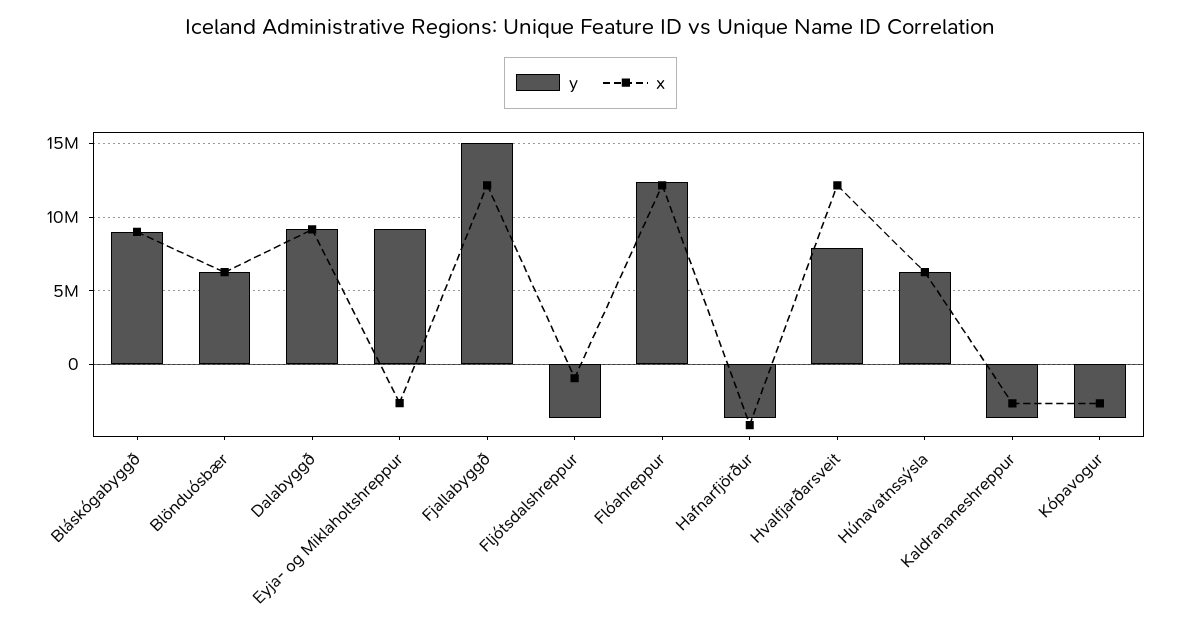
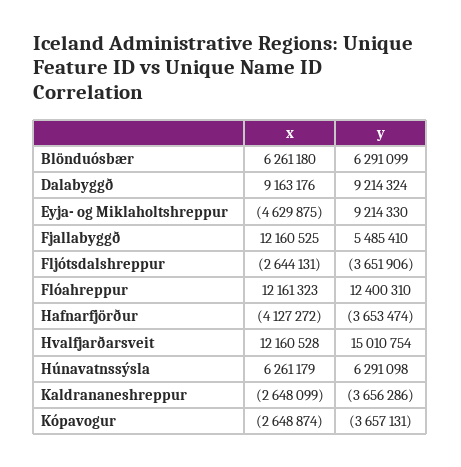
  {
    "y": {
-     "Bláskógabyggð": 9000000,
      "Blönduósbær": 6291099,
      "Dalabyggð": 9214324,
      "Eyja- og Miklaholtshreppur": 9214330,
-     "Fjallabyggð": 15000000,
+     "Fjallabyggð": 5485410,
      "Fljótsdalshreppur": -3651906,
      "Flóahreppur": 12400310,
      "Hafnarfjörður": -3653474,
-     "Hvalfjarðarsveit": 8000000,
+     "Hvalfjarðarsveit": 15010754,
      "Húnavatnssýsla": 6291098,
      "Kaldrananeshreppur": -3656286,
      "Kópavogur": -3657131
    },
    "x": {
-     "Bláskógabyggð": 9000000,
      "Blönduósbær": 6261180,
      "Dalabyggð": 9163176,
-     "Eyja- og Miklaholtshreppur": -2500000,
+     "Eyja- og Miklaholtshreppur": -4629875,
      "Fjallabyggð": 12160525,
-     "Fljótsdalshreppur": -1000000,
+     "Fljótsdalshreppur": -2644131,
      "Flóahreppur": 12161323,
      "Hafnarfjörður": -4127272,
      "Hvalfjarðarsveit": 12160528,
      "Húnavatnssýsla": 6261179,
      "Kaldrananeshreppur": -2648099,
      "Kópavogur": -2648874
    }
  }

